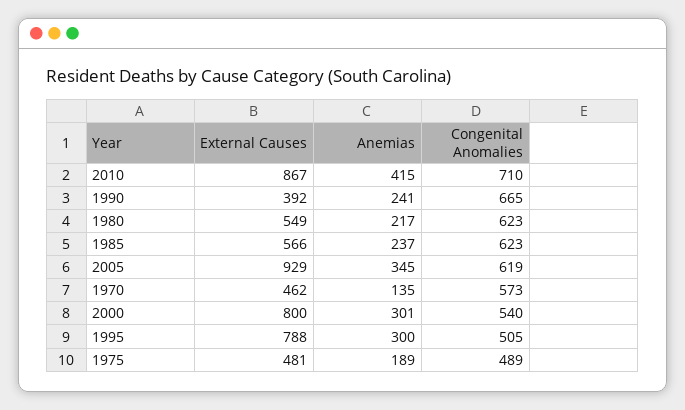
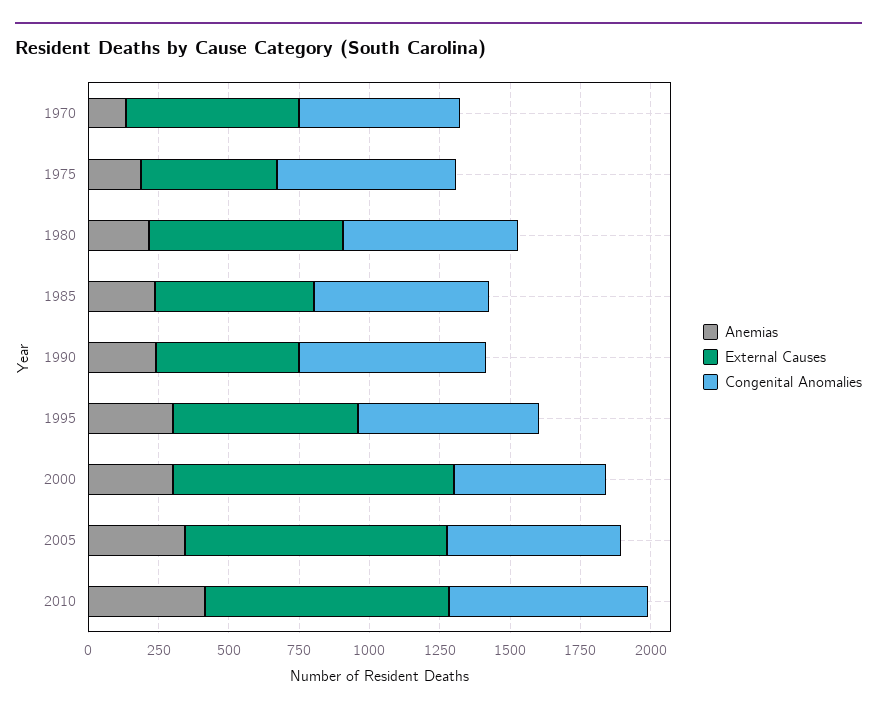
  {
    "External Causes": {
      "2010": 867,
-     "1990": 392,
+     "1990": 500,
-     "1980": 549,
+     "1980": 700,
      "1985": 566,
      "2005": 929,
-     "1970": 462,
+     "1970": 600,
-     "2000": 800,
+     "2000": 1000,
-     "1995": 788,
+     "1995": 650,
      "1975": 481
    },
    "Anemias": {
      "2010": 415,
      "1990": 241,
      "1980": 217,
      "1985": 237,
      "2005": 345,
      "1970": 135,
      "2000": 301,
      "1995": 300,
      "1975": 189
    },
    "Congenital Anomalies": {
      "2010": 710,
      "1990": 665,
      "1980": 623,
      "1985": 623,
      "2005": 619,
      "1970": 573,
      "2000": 540,
-     "1995": 505,
+     "1995": 650,
-     "1975": 489
+     "1975": 650
    }
  }

